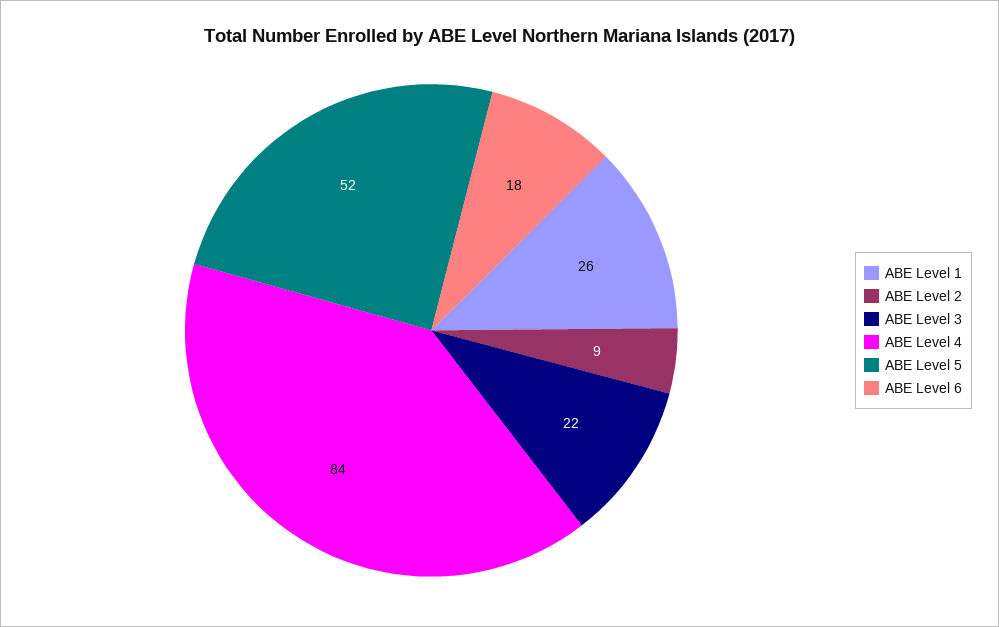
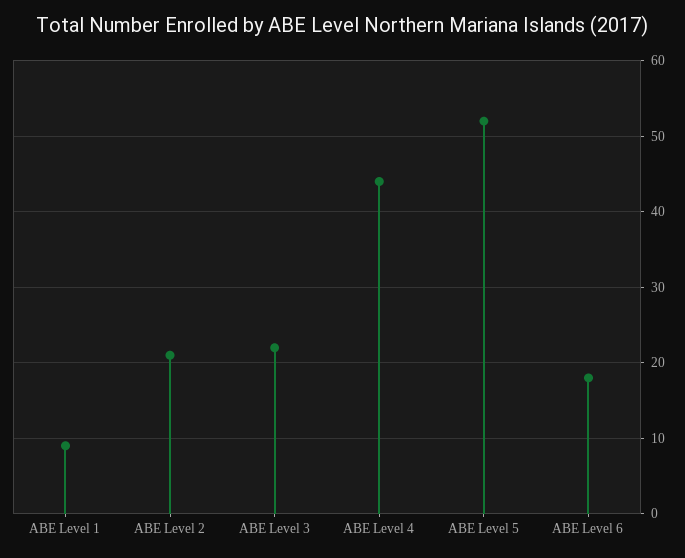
  {
-   "ABE Level 1": 26,
+   "ABE Level 1": 9,
-   "ABE Level 2": 9,
+   "ABE Level 2": 21,
    "ABE Level 3": 22,
-   "ABE Level 4": 84,
+   "ABE Level 4": 44,
    "ABE Level 5": 52,
    "ABE Level 6": 18
  }

